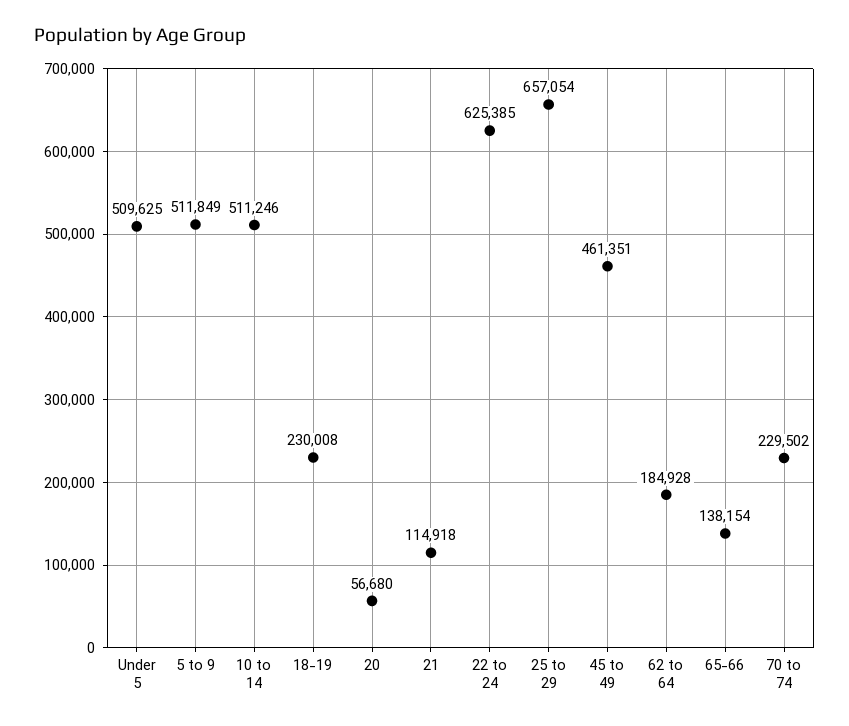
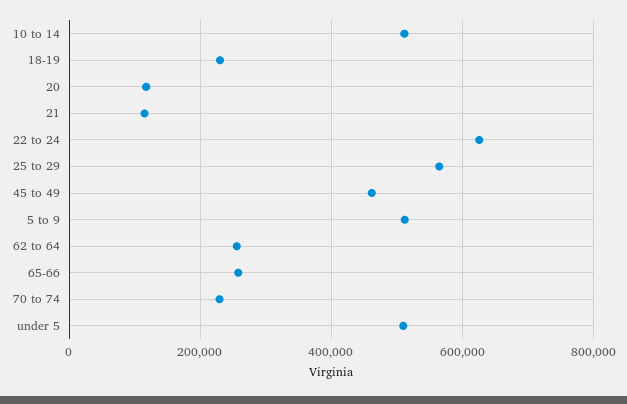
  {
    "Under 5": 509625,
    "5 to 9": 511849,
    "10 to 14": 511246,
    "18-19": 230008,
-   "20": 56680,
+   "20": 120000,
    "21": 114918,
    "22 to 24": 625385,
-   "25 to 29": 657054,
+   "25 to 29": 560000,
    "45 to 49": 461351,
-   "62 to 64": 184928,
+   "62 to 64": 260000,
-   "65-66": 138154,
+   "65-66": 260000,
    "70 to 74": 229502
  }

